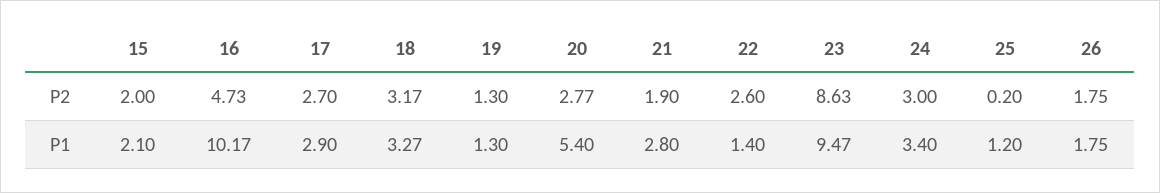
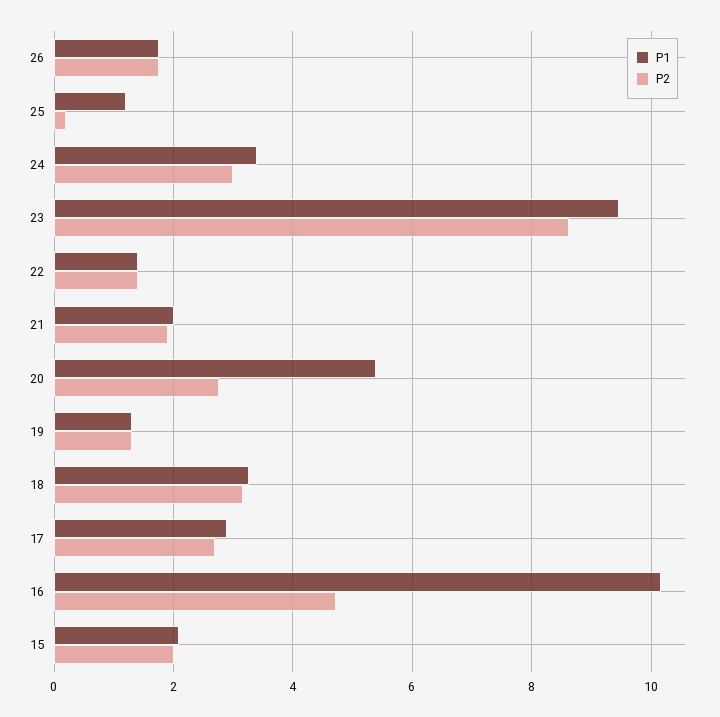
  {
    "P2": {
      "15": 2,
      "16": 4.73,
      "17": 2.7,
      "18": 3.17,
      "19": 1.3,
      "20": 2.77,
      "21": 1.9,
-     "22": 2.6,
+     "22": 1.4,
      "23": 8.63,
      "24": 3,
      "25": 0.2,
      "26": 1.75
    },
    "P1": {
      "15": 2.1,
      "16": 10.17,
      "17": 2.9,
      "18": 3.27,
      "19": 1.3,
      "20": 5.4,
-     "21": 2.8,
+     "21": 2,
      "22": 1.4,
      "23": 9.47,
      "24": 3.4,
      "25": 1.2,
      "26": 1.75
    }
  }

